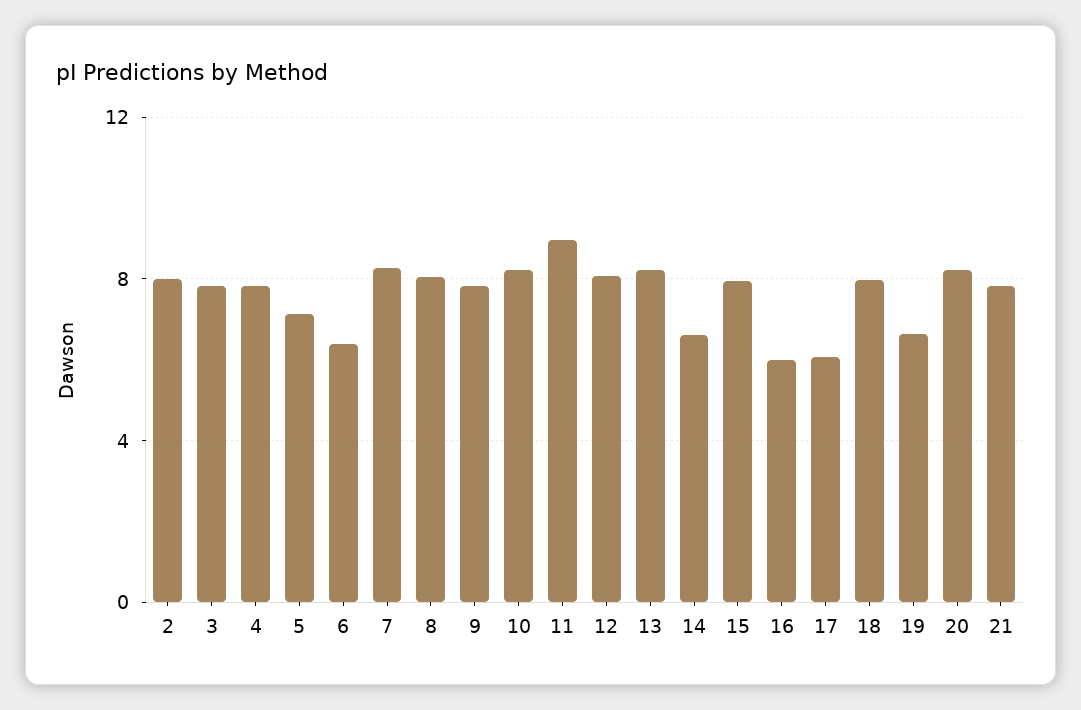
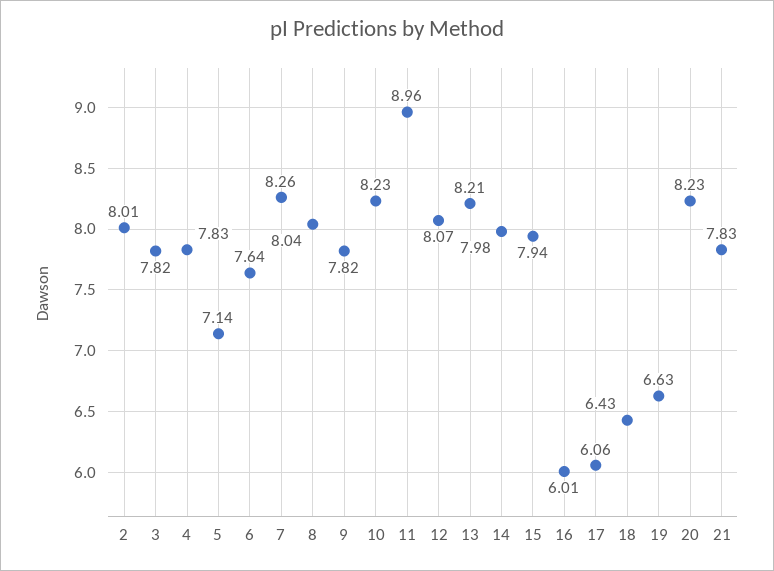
  {
    "2": 8.01,
    "3": 7.82,
    "4": 7.83,
    "5": 7.14,
-   "6": 6.5,
+   "6": 7.64,
    "7": 8.26,
    "8": 8.04,
    "9": 7.82,
    "10": 8.23,
    "11": 8.96,
    "12": 8.07,
    "13": 8.21,
-   "14": 6.5,
+   "14": 7.98,
    "15": 7.94,
    "16": 6.01,
    "17": 6.06,
-   "18": 8,
+   "18": 6.43,
    "19": 6.63,
    "20": 8.23,
    "21": 7.83
  }

